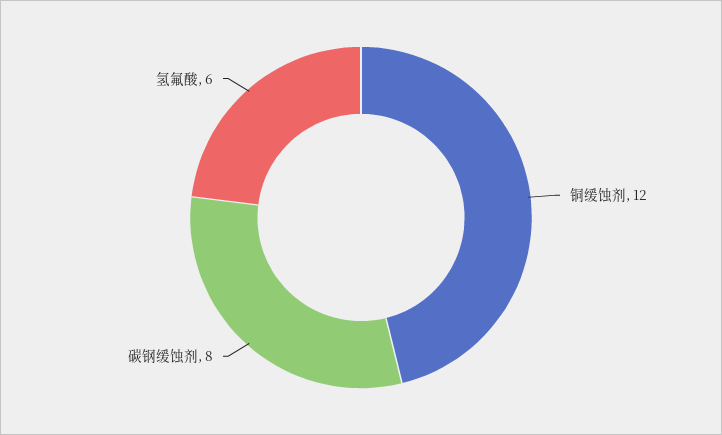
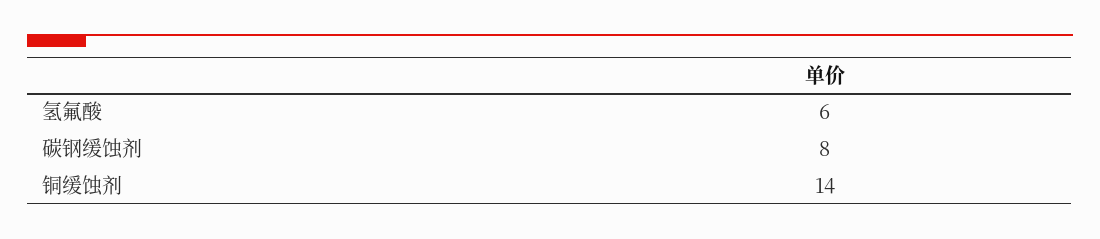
  {
-   "铜缓蚀剂": 12,
+   "铜缓蚀剂": 14,
    "碳钢缓蚀剂": 8,
    "氢氟酸": 6
  }

